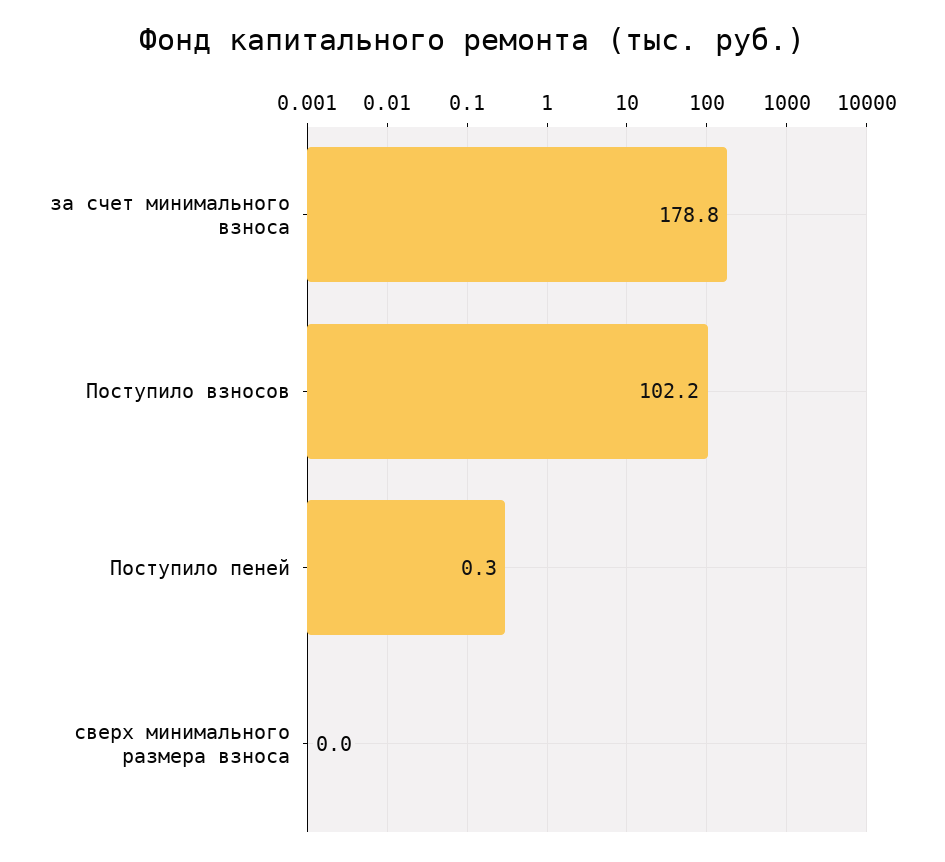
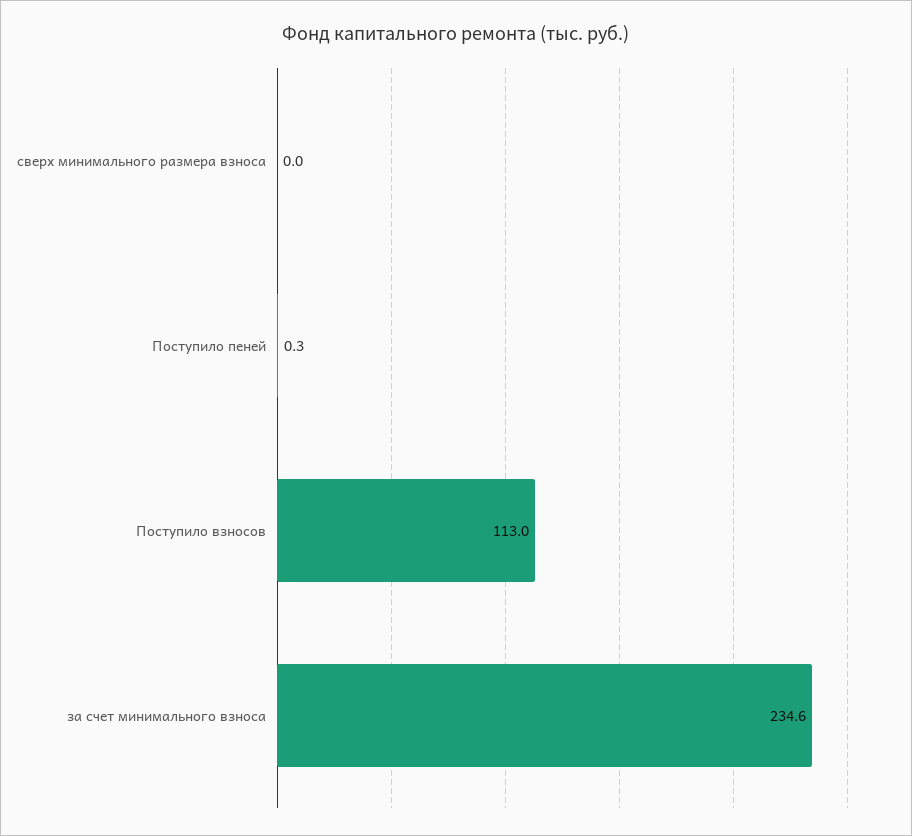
  {
-   "за счет минимального взноса": 178.8,
+   "за счет минимального взноса": 234.6,
-   "Поступило взносов": 102.2,
+   "Поступило взносов": 113,
    "Поступило пеней": 0.3,
    "сверх минимального размера взноса": 0
  }

